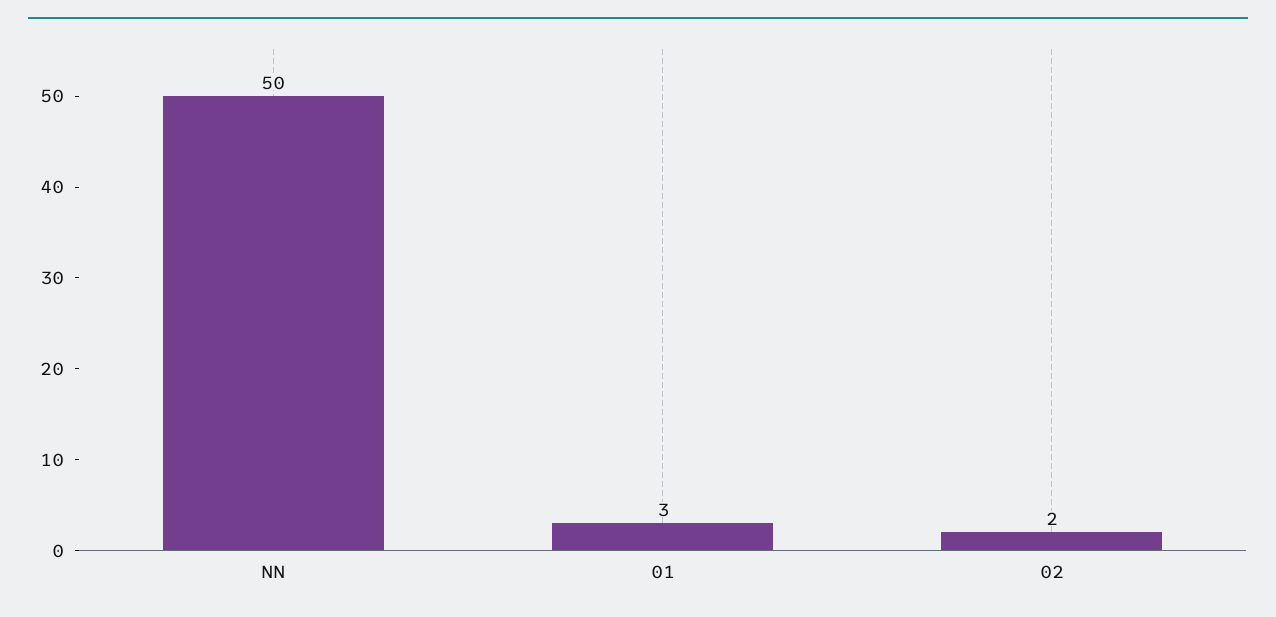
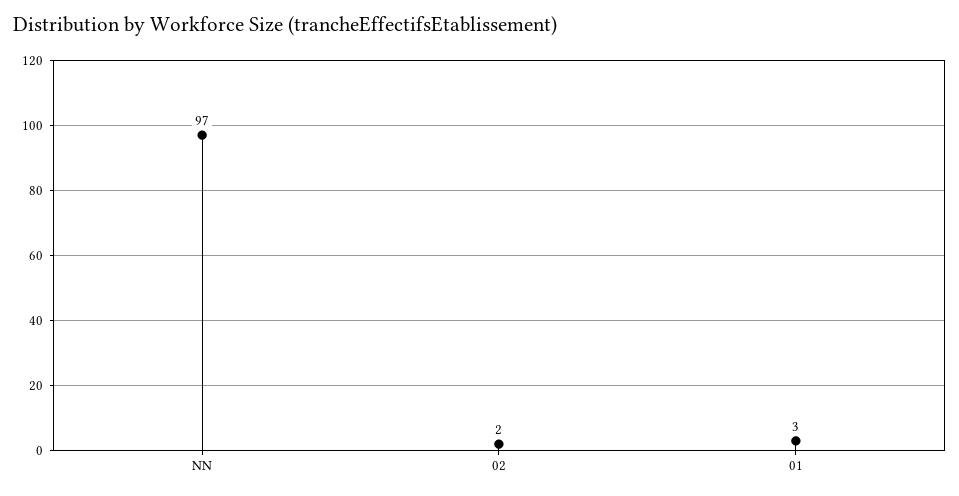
  {
-   "NN": 50,
+   "NN": 97,
    "01": 3,
    "02": 2
  }

